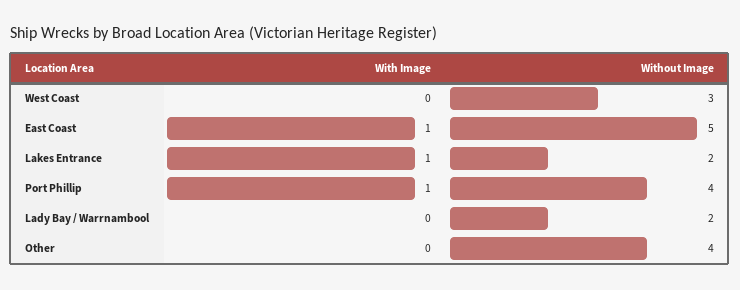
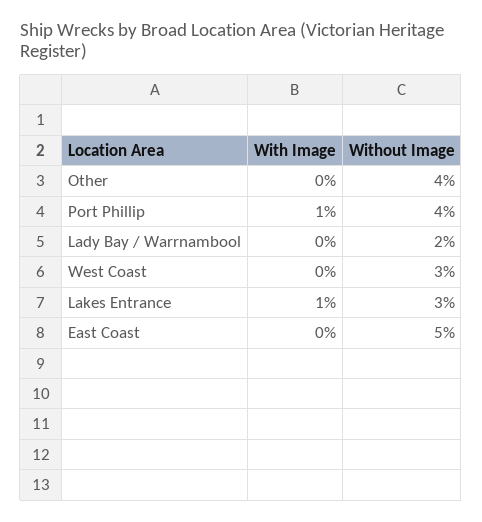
  {
    "With Image": {
      "West Coast": 0,
-     "East Coast": 1,
+     "East Coast": 0,
      "Lakes Entrance": 1,
      "Port Phillip": 1,
      "Lady Bay / Warrnambool": 0,
      "Other": 0
    },
    "Without Image": {
      "West Coast": 3,
      "East Coast": 5,
-     "Lakes Entrance": 2,
+     "Lakes Entrance": 3,
      "Port Phillip": 4,
      "Lady Bay / Warrnambool": 2,
      "Other": 4
    }
  }

